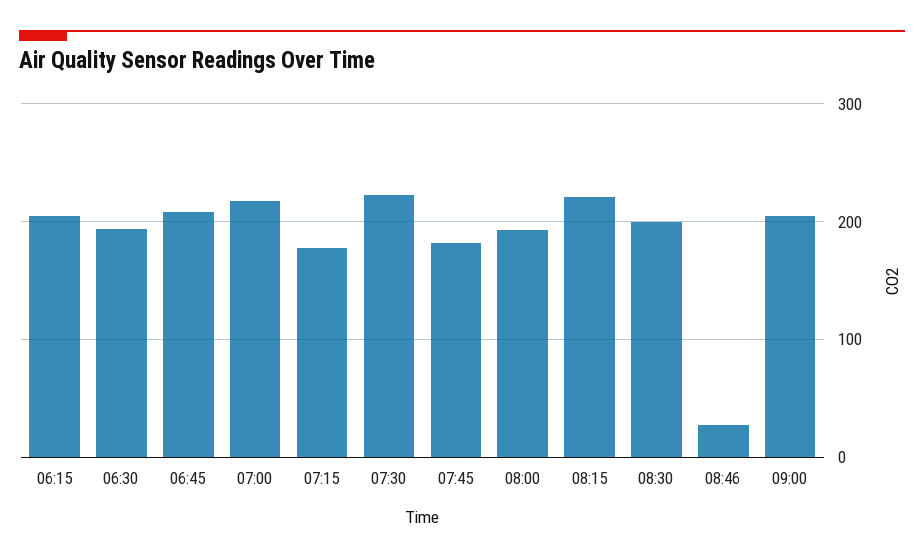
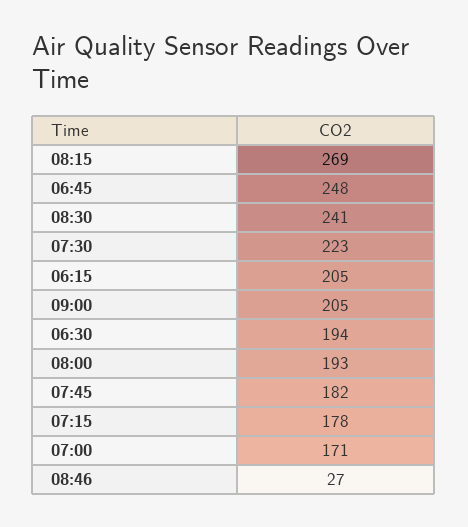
  {
    "06:15": 205,
    "06:30": 194,
-   "06:45": 210,
+   "06:45": 248,
-   "07:00": 220,
+   "07:00": 171,
    "07:15": 178,
    "07:30": 223,
    "07:45": 182,
    "08:00": 193,
-   "08:15": 220,
+   "08:15": 269,
-   "08:30": 200,
+   "08:30": 241,
    "08:46": 27,
    "09:00": 205
  }

